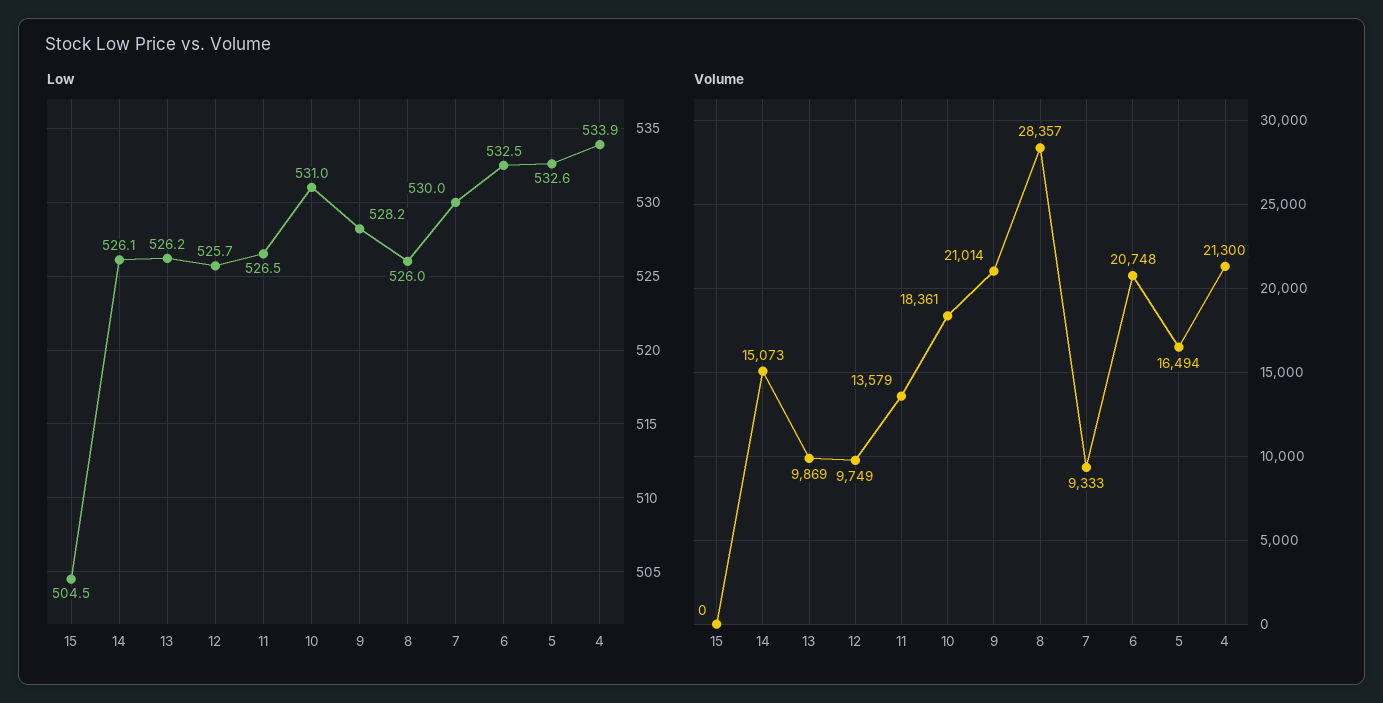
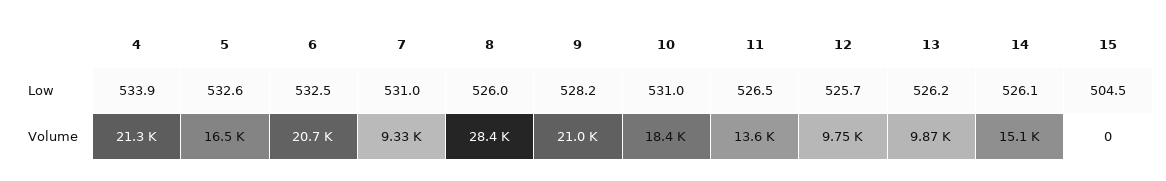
  {
    "Low": {
      "15": 504.5,
      "14": 526.1,
      "13": 526.2,
      "12": 525.7,
      "11": 526.5,
      "10": 531,
      "9": 528.2,
      "8": 526,
-     "7": 530,
+     "7": 531,
      "6": 532.5,
      "5": 532.6,
      "4": 533.9
    },
    "Volume": {
      "15": 0,
      "14": 15073,
      "13": 9869,
      "12": 9749,
      "11": 13579,
      "10": 18361,
      "9": 21014,
      "8": 28357,
      "7": 9333,
      "6": 20748,
      "5": 16494,
      "4": 21300
    }
  }

